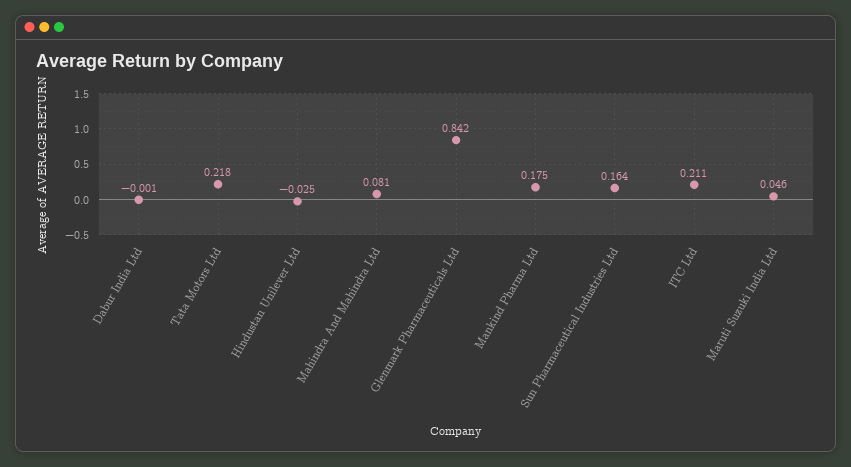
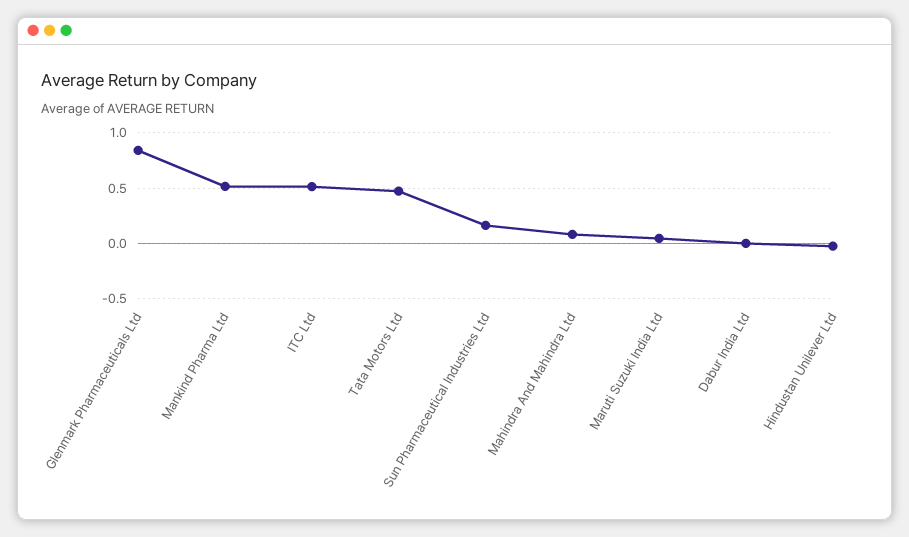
  {
    "Dabur India Ltd": -0.001,
-   "Tata Motors Ltd": 0.218,
+   "Tata Motors Ltd": 0.5,
    "Hindustan Unilever Ltd": -0.025,
    "Mahindra And Mahindra Ltd": 0.081,
    "Glenmark Pharmaceuticals Ltd": 0.842,
-   "Mankind Pharma Ltd": 0.175,
+   "Mankind Pharma Ltd": 0.5,
    "Sun Pharmaceutical Industries Ltd": 0.164,
-   "ITC Ltd": 0.211,
+   "ITC Ltd": 0.5,
    "Maruti Suzuki India Ltd": 0.046
  }

